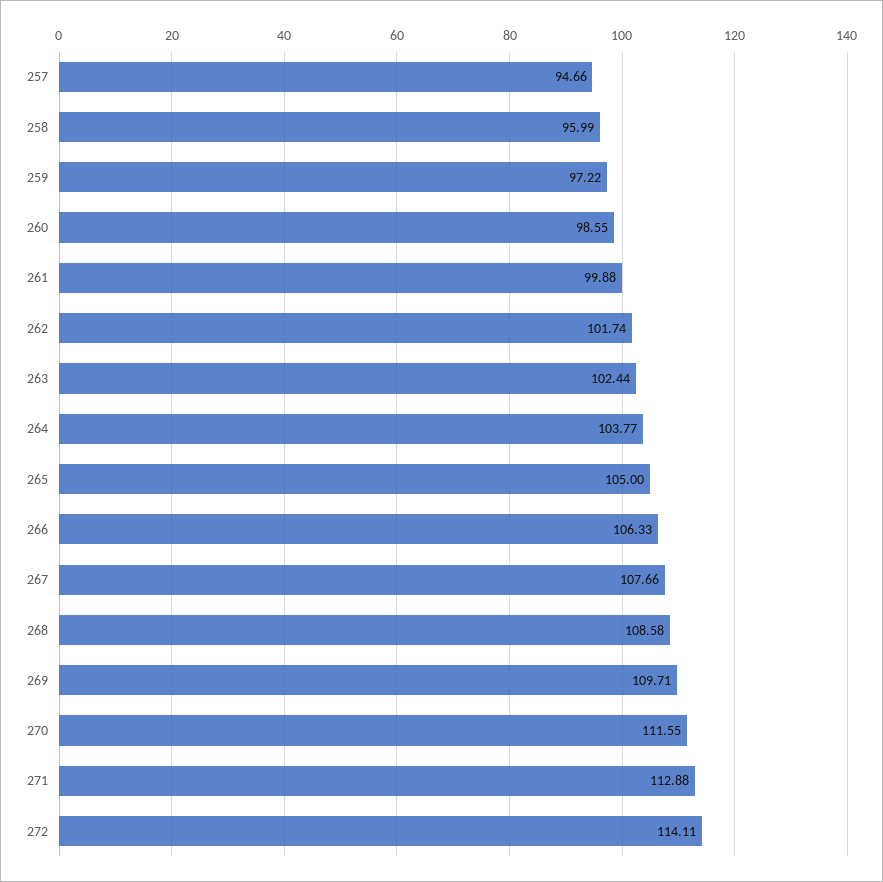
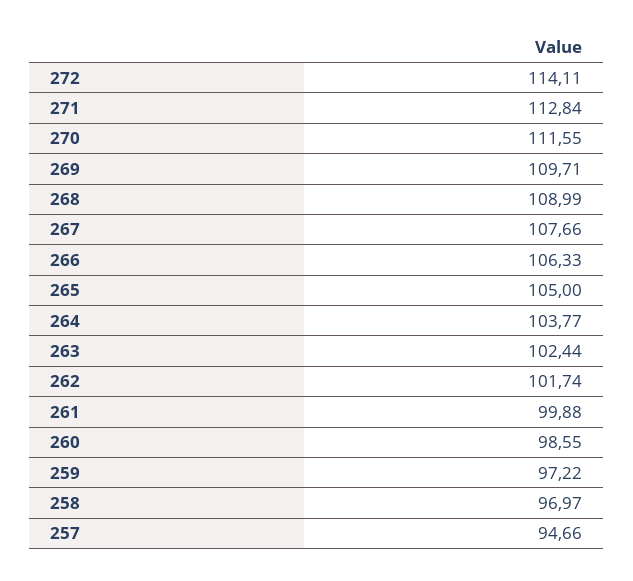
  {
    "257": 94.66,
-   "258": 95.99,
+   "258": 96.97,
    "259": 97.22,
    "260": 98.55,
    "261": 99.88,
    "262": 101.74,
    "263": 102.44,
    "264": 103.77,
    "265": 105,
    "266": 106.33,
    "267": 107.66,
-   "268": 108.58,
+   "268": 108.99,
    "269": 109.71,
    "270": 111.55,
-   "271": 112.88,
+   "271": 112.84,
    "272": 114.11
  }

